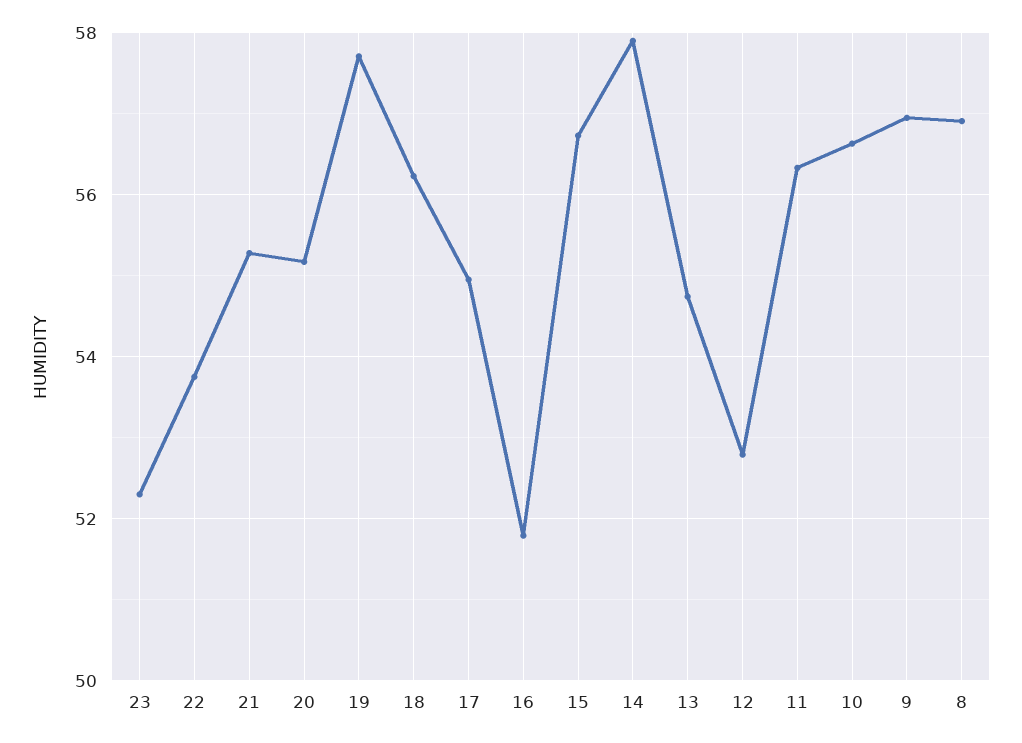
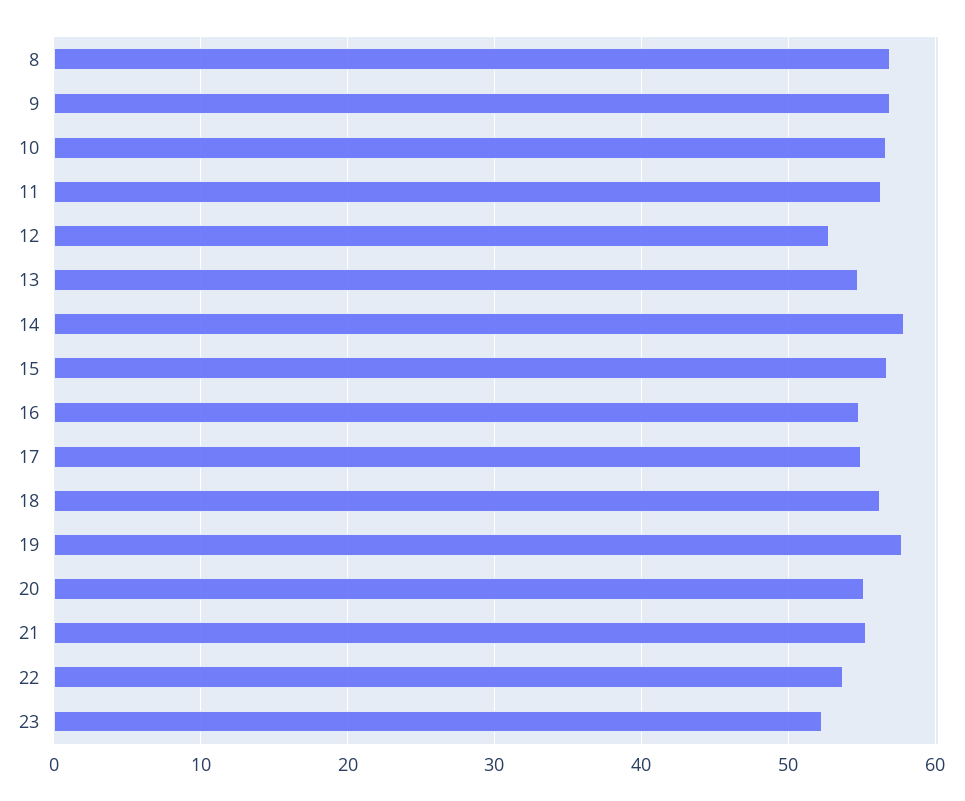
  {
    "23": 52.4,
    "22": 53.8,
    "21": 55.2,
    "20": 55.2,
    "19": 57.8,
    "18": 56.2,
    "17": 55,
-   "16": 51.8,
+   "16": 55,
    "15": 56.8,
    "14": 58,
    "13": 54.8,
    "12": 52.8,
    "11": 56.4,
    "10": 56.6,
    "9": 57,
    "8": 57
  }

